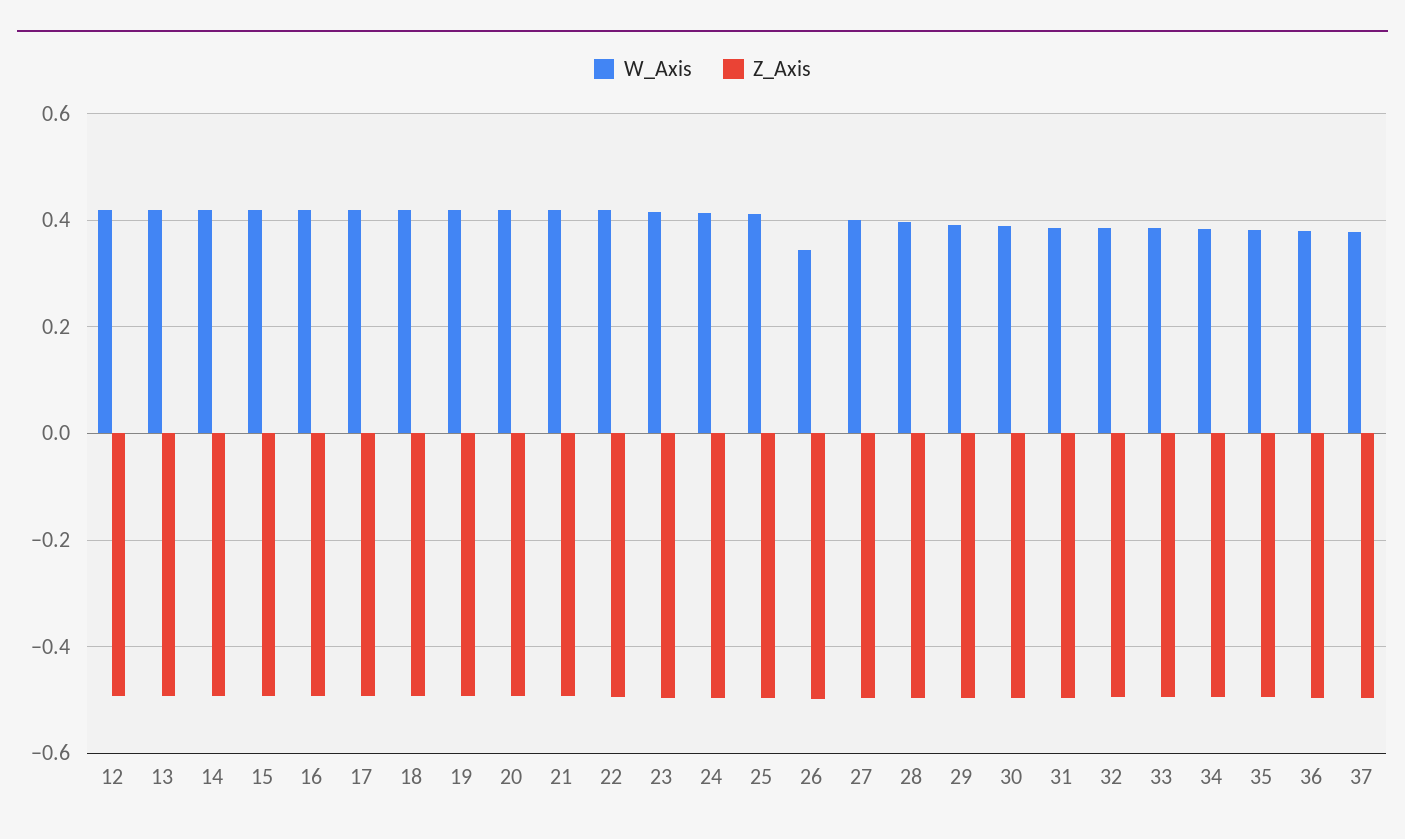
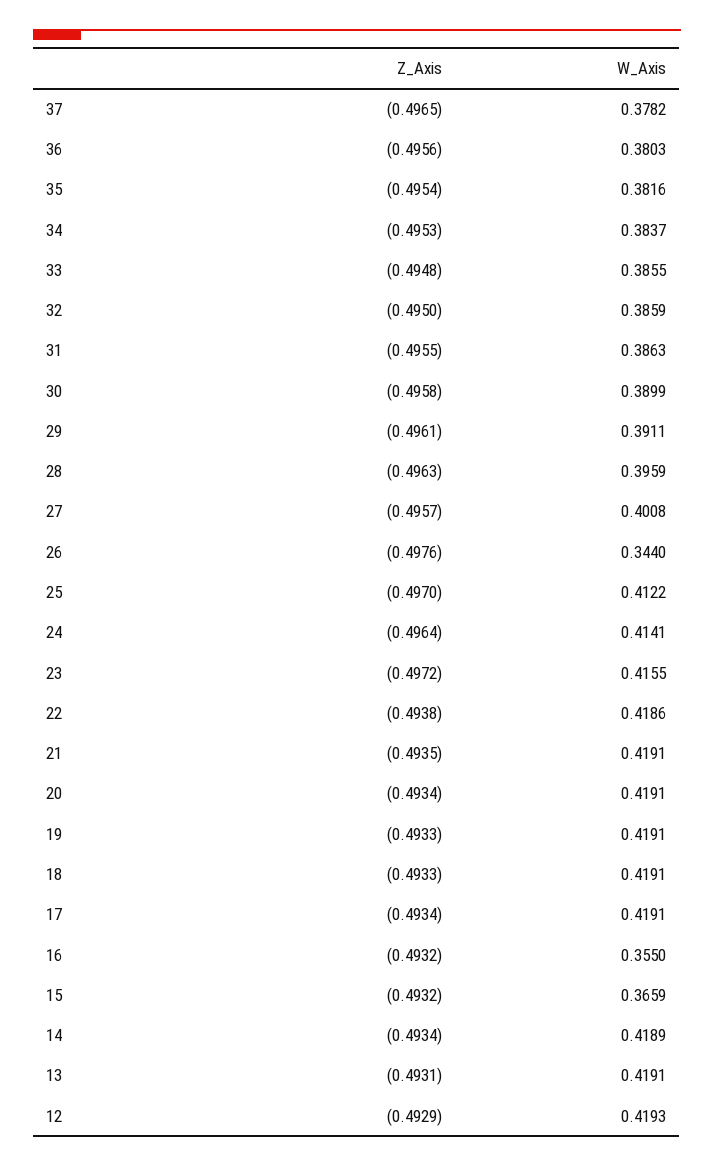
  {
    "W_Axis": {
      "12": 0.4193,
      "13": 0.4191,
      "14": 0.4189,
-     "15": 0.42,
+     "15": 0.3659,
-     "16": 0.42,
+     "16": 0.355,
      "17": 0.4191,
      "18": 0.4191,
      "19": 0.4191,
      "20": 0.4191,
      "21": 0.4191,
      "22": 0.4186,
      "23": 0.4155,
      "24": 0.4141,
      "25": 0.4122,
      "26": 0.344,
      "27": 0.4008,
      "28": 0.3959,
      "29": 0.3911,
      "30": 0.3899,
      "31": 0.3863,
      "32": 0.3859,
      "33": 0.3855,
      "34": 0.3837,
      "35": 0.3816,
      "36": 0.3803,
      "37": 0.3782
    },
    "Z_Axis": {
      "12": -0.4929,
      "13": -0.4931,
      "14": -0.4934,
      "15": -0.4932,
      "16": -0.4932,
      "17": -0.4934,
      "18": -0.4933,
      "19": -0.4933,
      "20": -0.4934,
      "21": -0.4935,
      "22": -0.4938,
      "23": -0.4972,
      "24": -0.4964,
      "25": -0.497,
      "26": -0.4976,
      "27": -0.4957,
      "28": -0.4963,
      "29": -0.4961,
      "30": -0.4958,
      "31": -0.4955,
      "32": -0.495,
      "33": -0.4948,
      "34": -0.4953,
      "35": -0.4954,
      "36": -0.4956,
      "37": -0.4965
    }
  }

